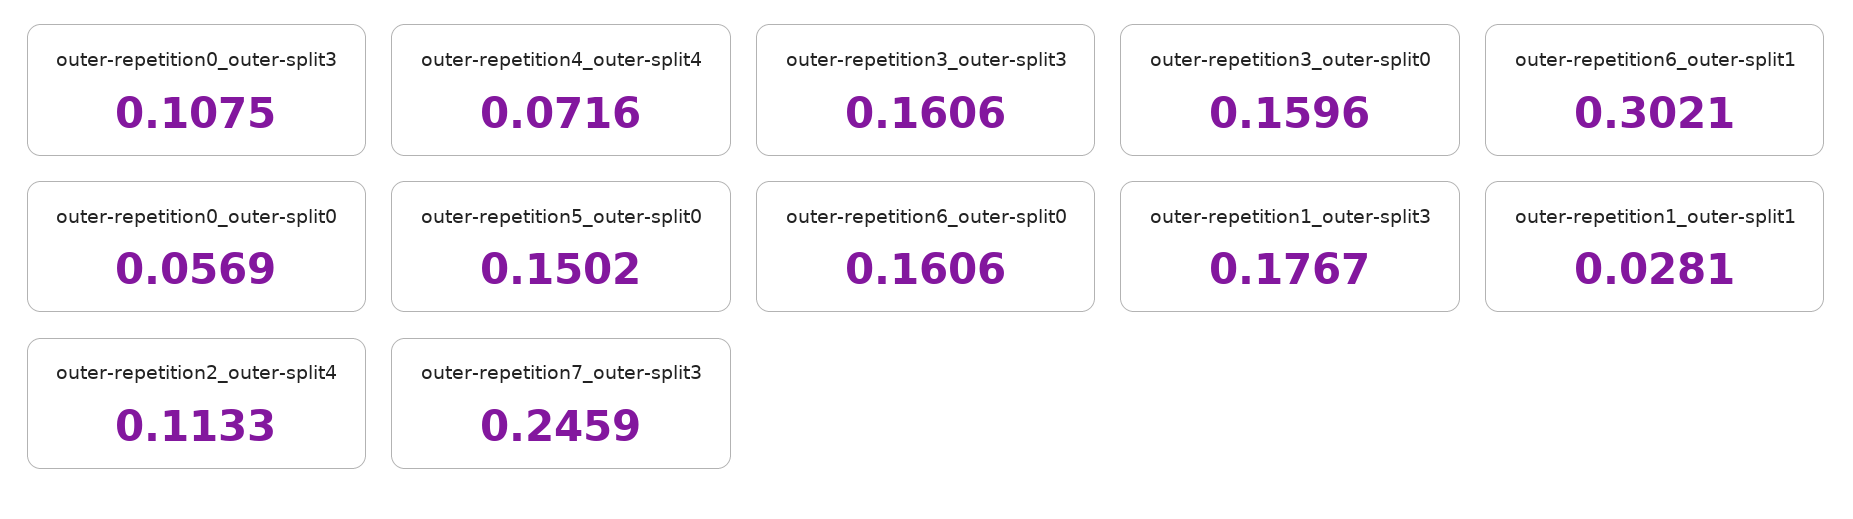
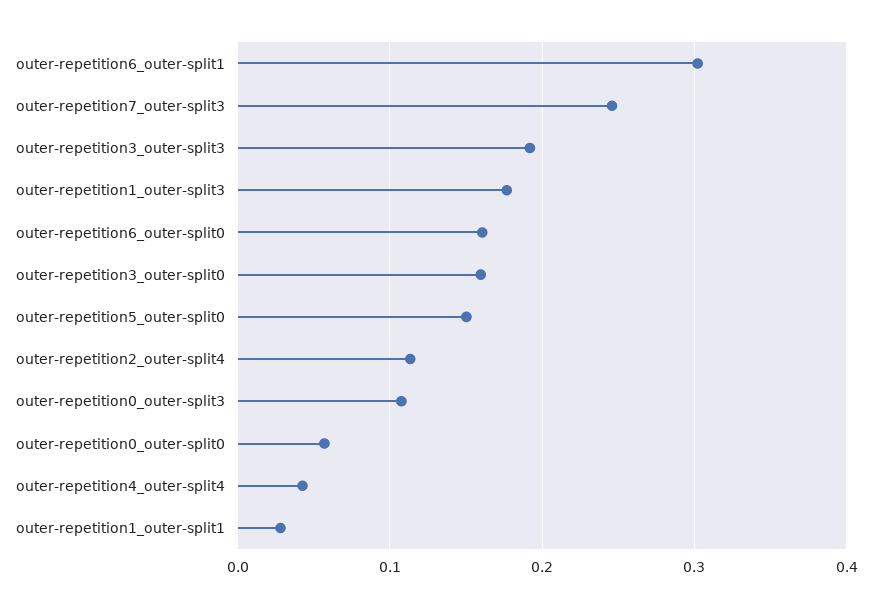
  {
    "outer-repetition0_outer-split3": 0.1075,
-   "outer-repetition4_outer-split4": 0.0716,
+   "outer-repetition4_outer-split4": 0.04,
-   "outer-repetition3_outer-split3": 0.1606,
+   "outer-repetition3_outer-split3": 0.19,
    "outer-repetition3_outer-split0": 0.1596,
    "outer-repetition6_outer-split1": 0.3021,
    "outer-repetition0_outer-split0": 0.0569,
    "outer-repetition5_outer-split0": 0.1502,
    "outer-repetition6_outer-split0": 0.1606,
    "outer-repetition1_outer-split3": 0.1767,
    "outer-repetition1_outer-split1": 0.0281,
    "outer-repetition2_outer-split4": 0.1133,
    "outer-repetition7_outer-split3": 0.2459
  }

